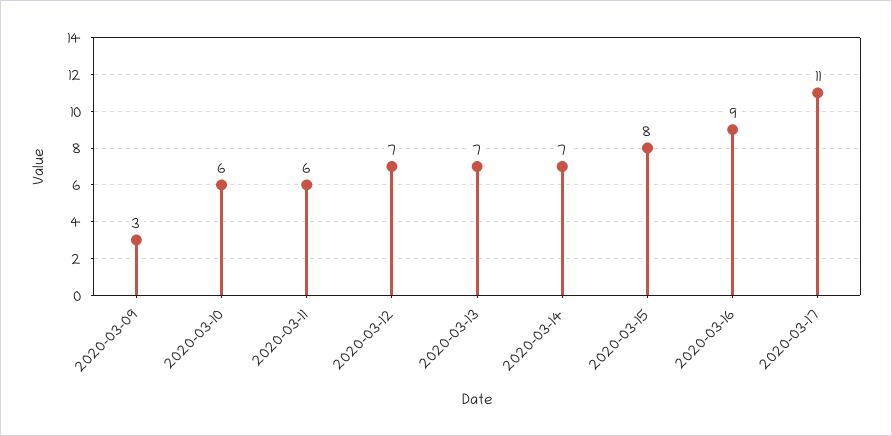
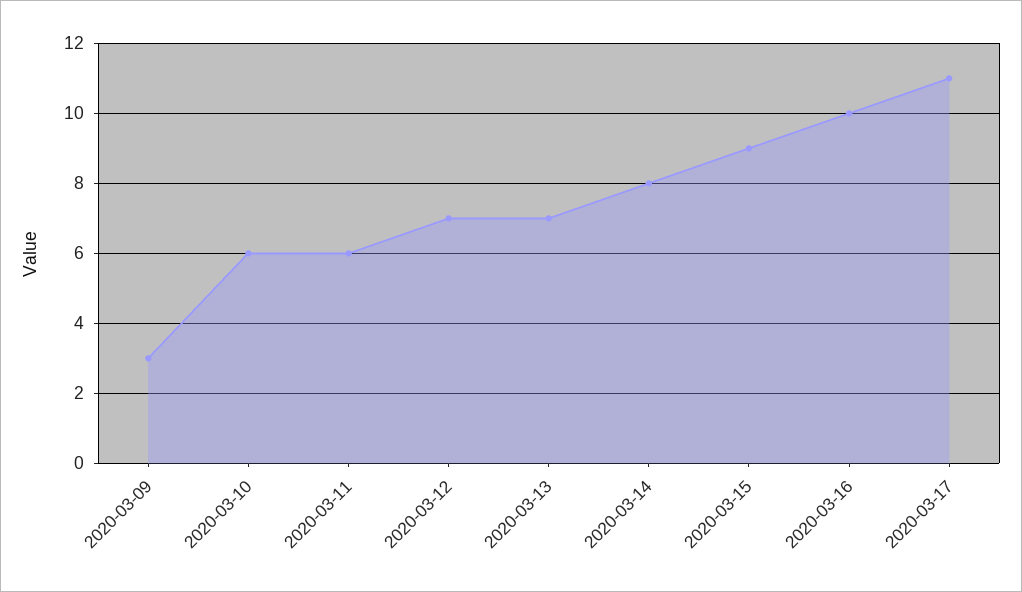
  {
    "2020-03-09": 3,
    "2020-03-10": 6,
    "2020-03-11": 6,
    "2020-03-12": 7,
    "2020-03-13": 7,
-   "2020-03-14": 7,
+   "2020-03-14": 8,
-   "2020-03-15": 8,
+   "2020-03-15": 9,
-   "2020-03-16": 9,
+   "2020-03-16": 10,
    "2020-03-17": 11
  }

